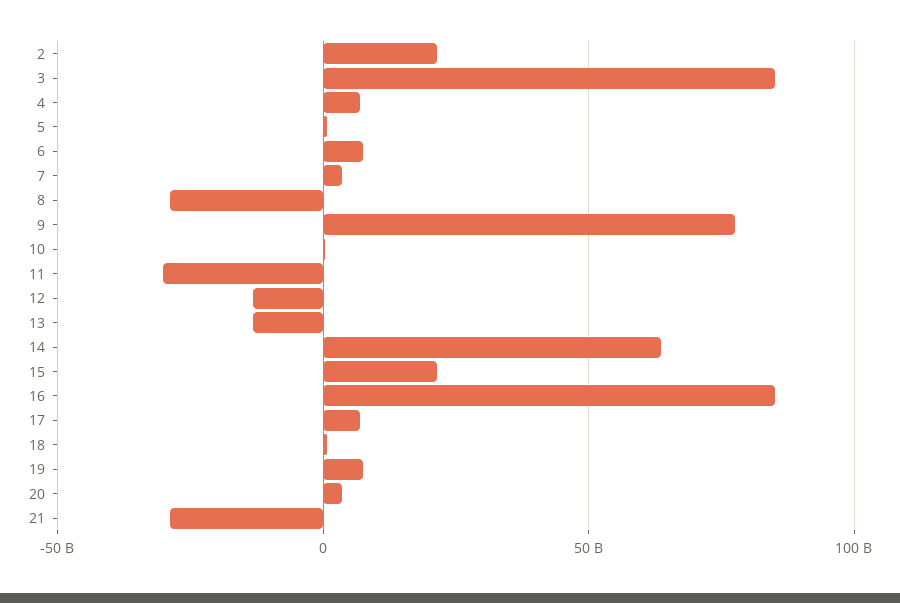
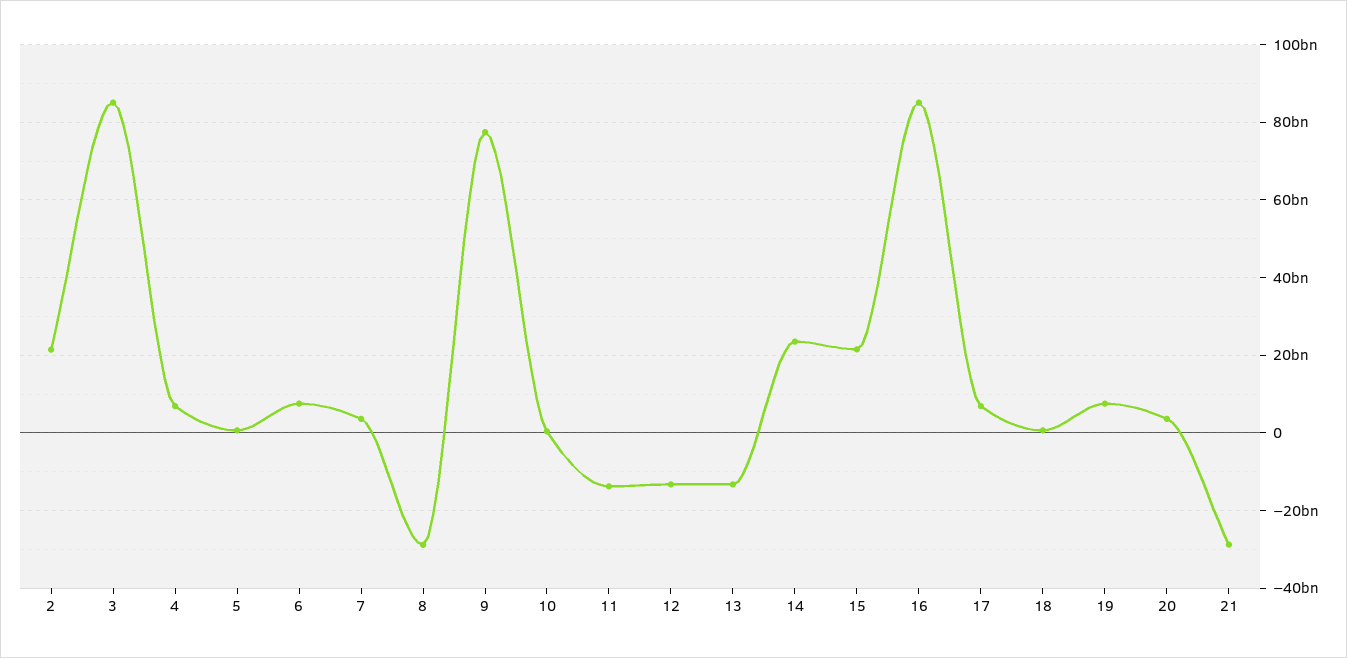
  {
    "2": 22000000000,
    "3": 86000000000,
    "4": 6000000000,
    "5": 0,
    "6": 8000000000,
    "7": 4000000000,
    "8": -28000000000,
    "9": 78000000000,
    "10": 0,
-   "11": -30000000000,
+   "11": -14000000000,
    "12": -14000000000,
    "13": -14000000000,
-   "14": 65000000000,
+   "14": 24000000000,
    "15": 22000000000,
    "16": 86000000000,
    "17": 6000000000,
    "18": 0,
    "19": 8000000000,
    "20": 4000000000,
    "21": -28000000000
  }

